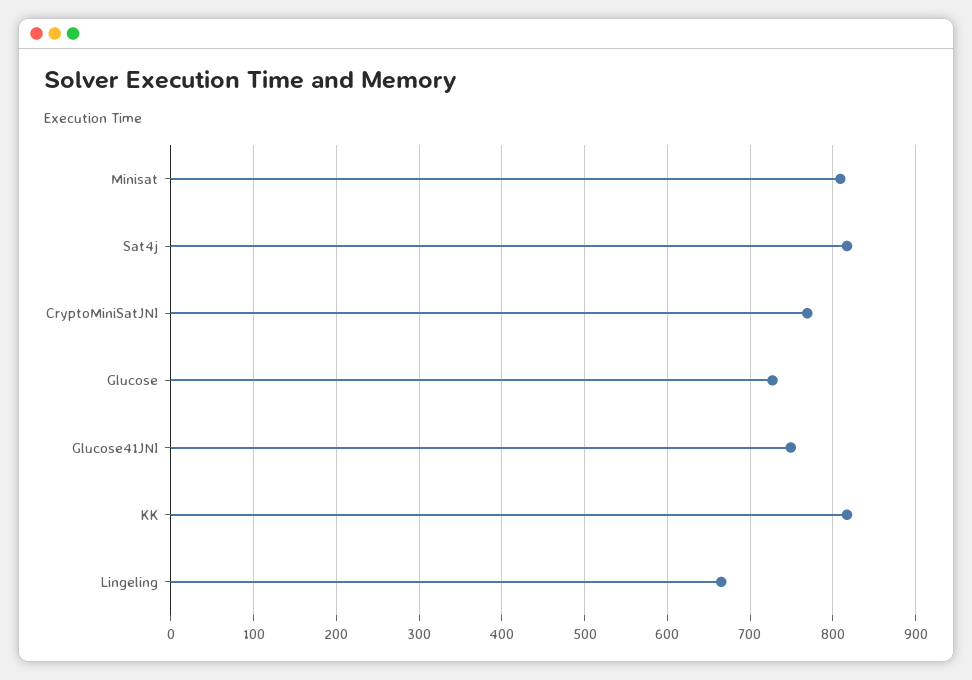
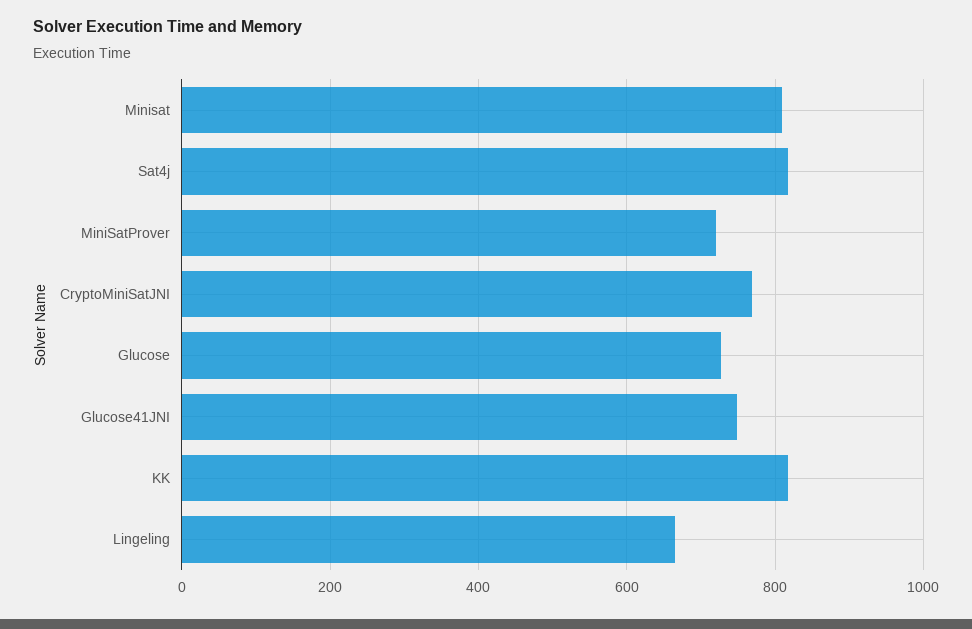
  {
    "Minisat": 810,
    "Sat4j": 820,
    "CryptoMiniSatJNI": 770,
    "Glucose": 730,
    "Glucose41JNI": 750,
    "KK": 820,
-   "Lingeling": 670
+   "Lingeling": 670,
+   "MiniSatProver": 720
  }

